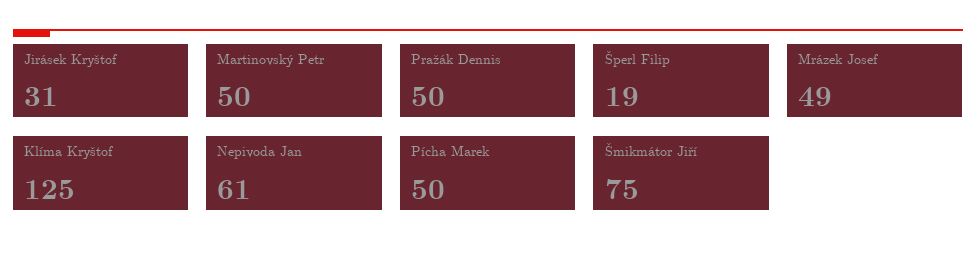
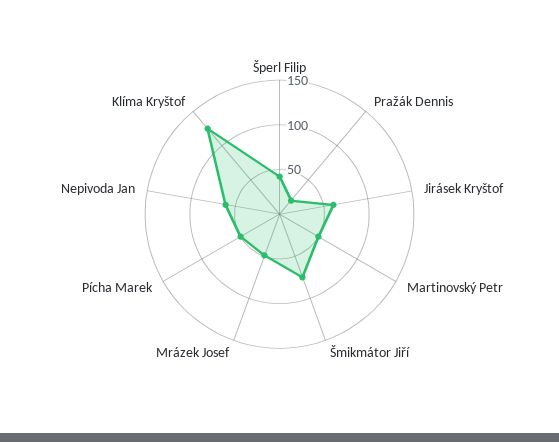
  {
-   "Jirásek Kryštof": 31,
+   "Jirásek Kryštof": 60,
    "Martinovský Petr": 50,
-   "Pražák Dennis": 50,
+   "Pražák Dennis": 20,
-   "Šperl Filip": 19,
+   "Šperl Filip": 40,
    "Mrázek Josef": 49,
    "Klíma Kryštof": 125,
    "Nepivoda Jan": 61,
    "Pícha Marek": 50,
    "Šmikmátor Jiří": 75
  }

